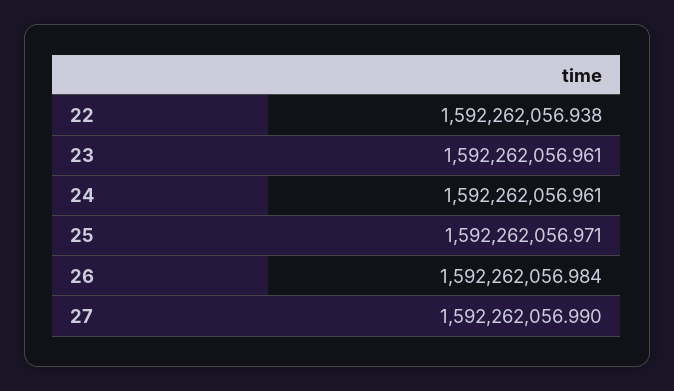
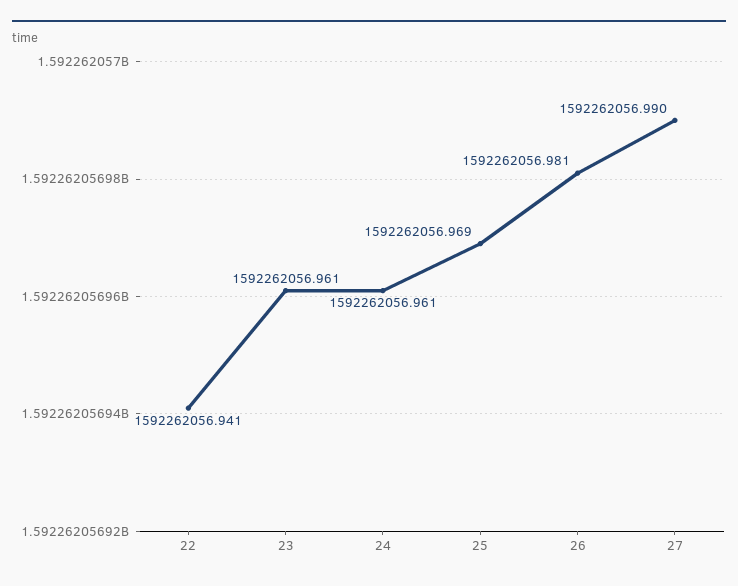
  {
-   "22": 1592262056.938,
+   "22": 1592262056.941,
    "23": 1592262056.961,
    "24": 1592262056.961,
-   "25": 1592262056.971,
+   "25": 1592262056.969,
-   "26": 1592262056.984,
+   "26": 1592262056.981,
    "27": 1592262056.99
  }

